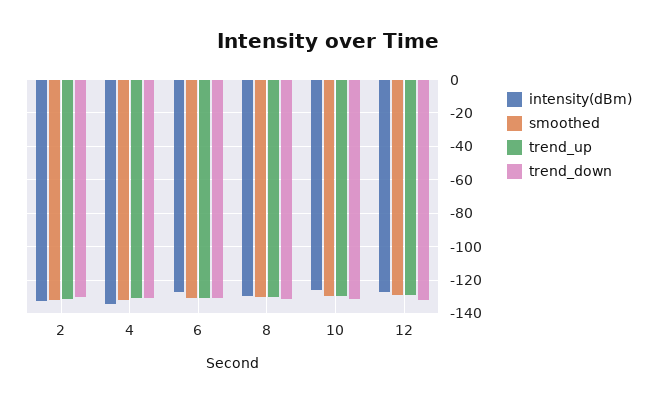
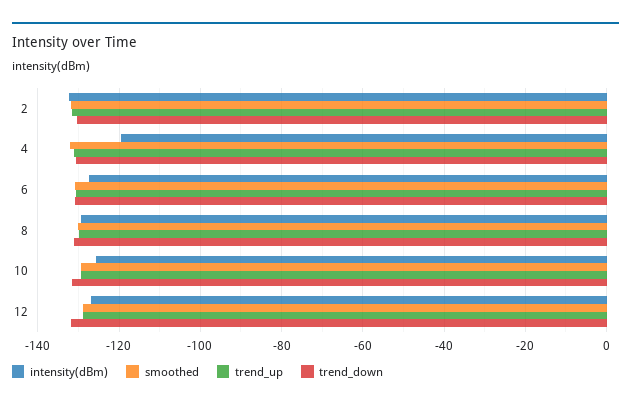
  {
    "intensity(dBm)": {
      "2": -132,
-     "4": -135,
+     "4": -120,
      "6": -128,
      "8": -130,
      "10": -126,
      "12": -128
    },
    "smoothed": {
      "2": -132,
      "4": -132,
      "6": -130,
      "8": -130,
      "10": -130,
      "12": -130
    },
    "trend_up": {
      "2": -132,
      "4": -132,
      "6": -130,
      "8": -130,
      "10": -130,
      "12": -130
    },
    "trend_down": {
      "2": -130,
      "4": -130,
      "6": -130,
      "8": -132,
      "10": -132,
      "12": -132
    }
  }

